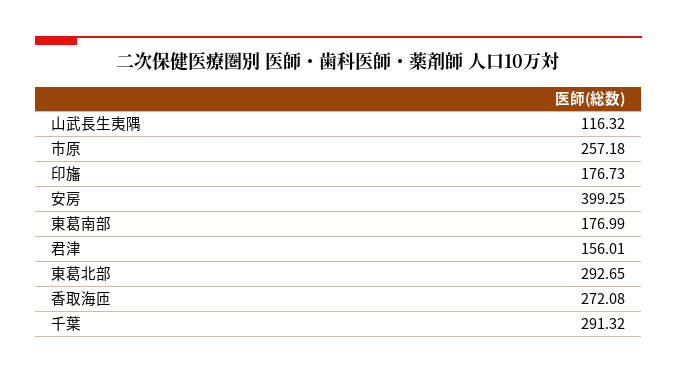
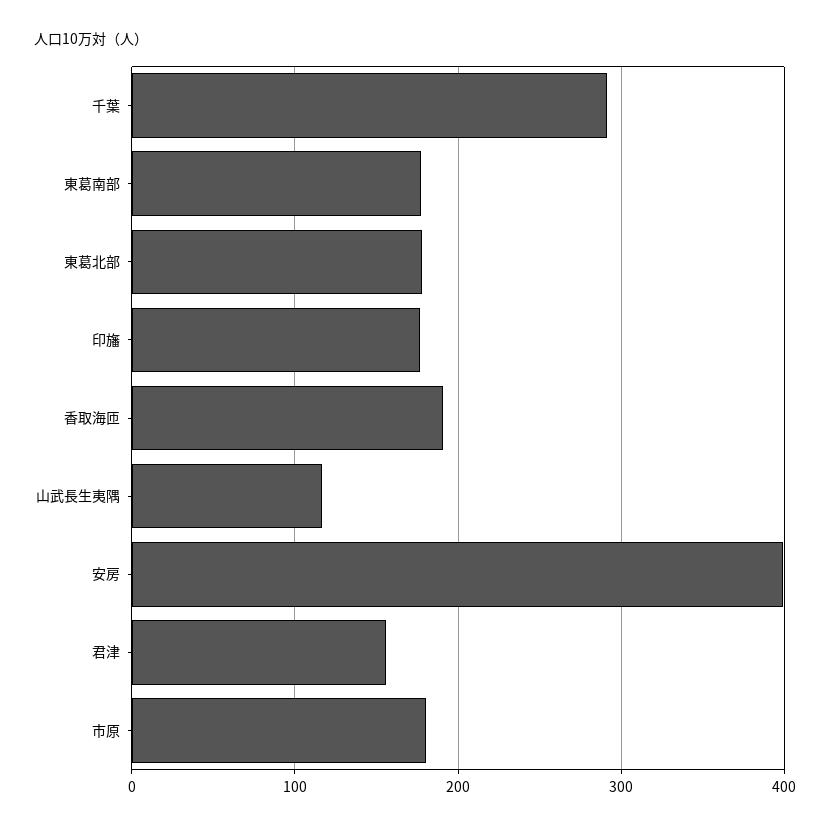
  {
    "山武長生夷隅": 116.32,
-   "市原": 257.18,
+   "市原": 180,
    "印旛": 176.73,
    "安房": 399.25,
    "東葛南部": 176.99,
    "君津": 156.01,
-   "東葛北部": 292.65,
+   "東葛北部": 180,
-   "香取海匝": 272.08,
+   "香取海匝": 190,
    "千葉": 291.32
  }

